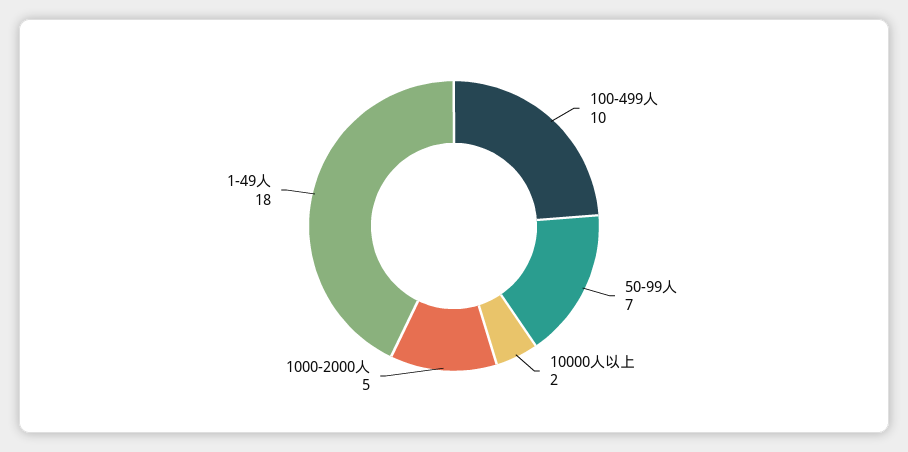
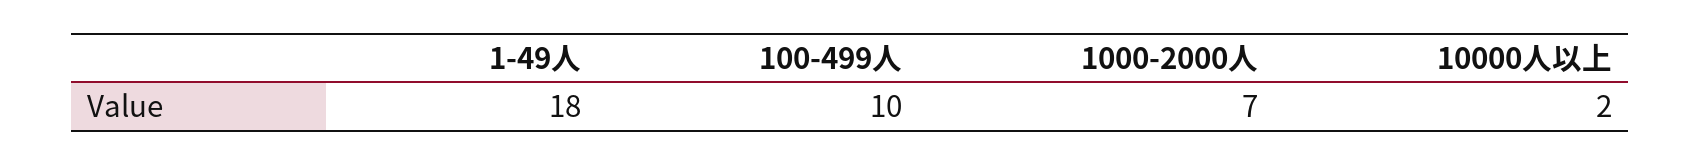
  {
    "100-499人": 10,
-   "50-99人": 7,
    "10000人以上": 2,
-   "1000-2000人": 5,
+   "1000-2000人": 7,
    "1-49人": 18
  }

